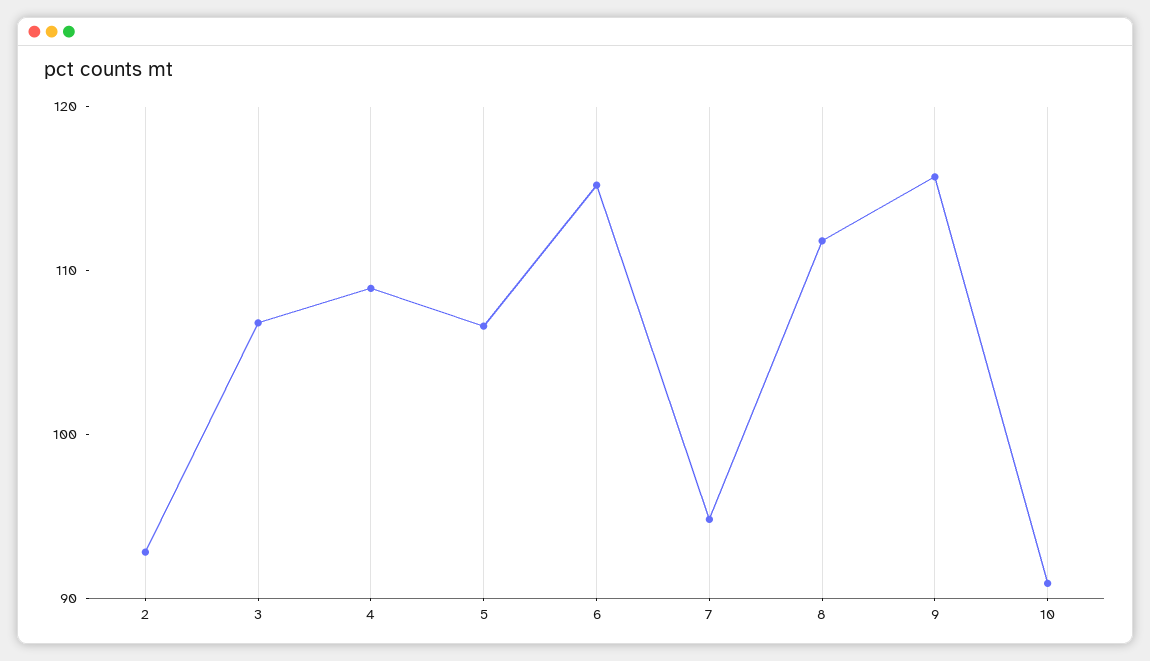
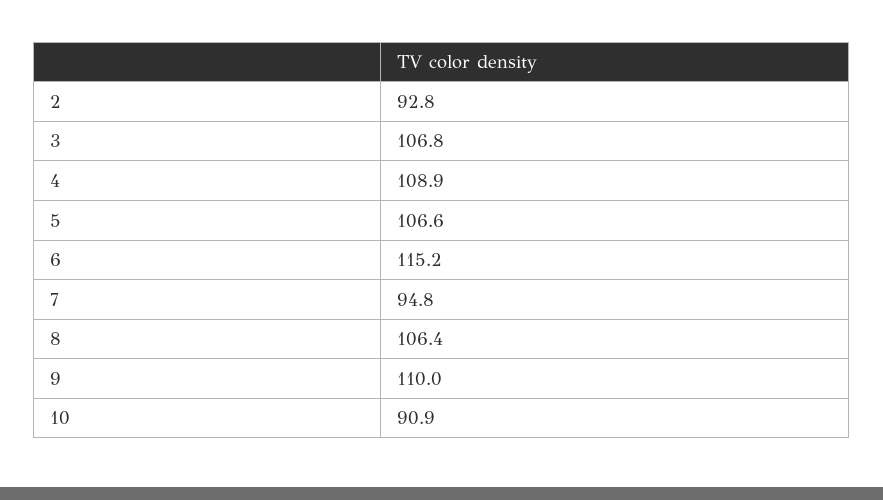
  {
    "2": 92.8,
    "3": 106.8,
    "4": 108.9,
    "5": 106.6,
    "6": 115.2,
    "7": 94.8,
-   "8": 112,
+   "8": 106.4,
-   "9": 116,
+   "9": 110,
    "10": 90.9
  }

